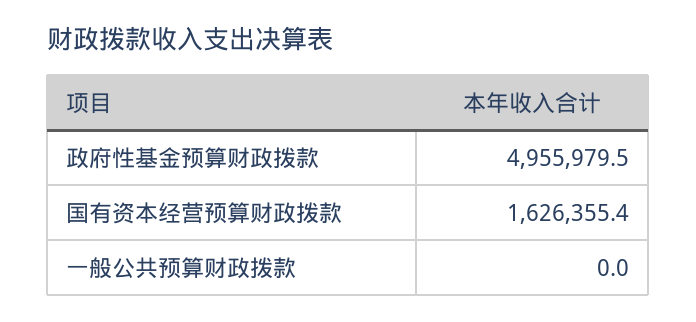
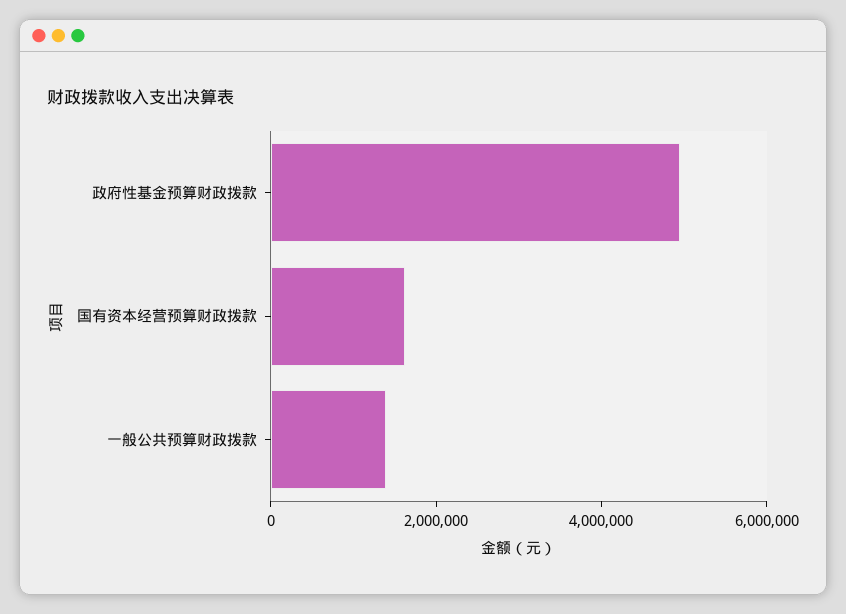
  {
    "政府性基金预算财政拨款": 4955979.5,
    "国有资本经营预算财政拨款": 1626355.4,
-   "一般公共预算财政拨款": 0
+   "一般公共预算财政拨款": 1500000
  }

